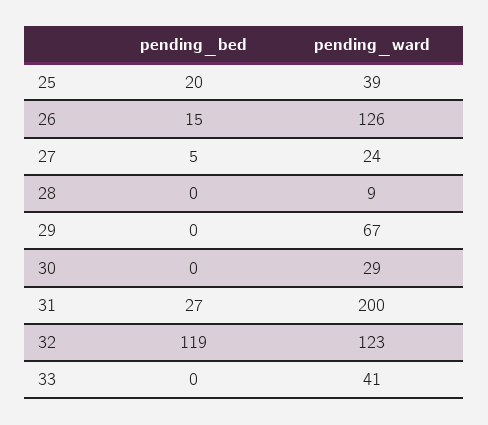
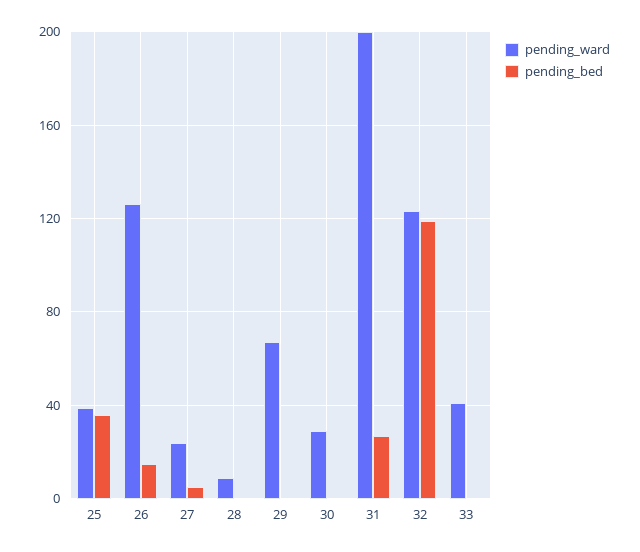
  {
    "pending_bed": {
-     "25": 20,
+     "25": 35,
      "26": 15,
      "27": 5,
      "28": 0,
      "29": 0,
      "30": 0,
      "31": 27,
      "32": 119,
      "33": 0
    },
    "pending_ward": {
      "25": 39,
      "26": 126,
      "27": 24,
      "28": 9,
      "29": 67,
      "30": 29,
      "31": 200,
      "32": 123,
      "33": 41
    }
  }

